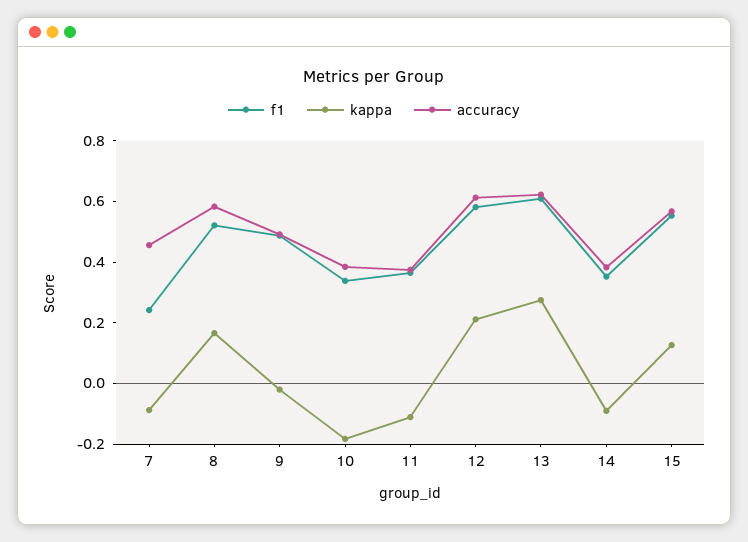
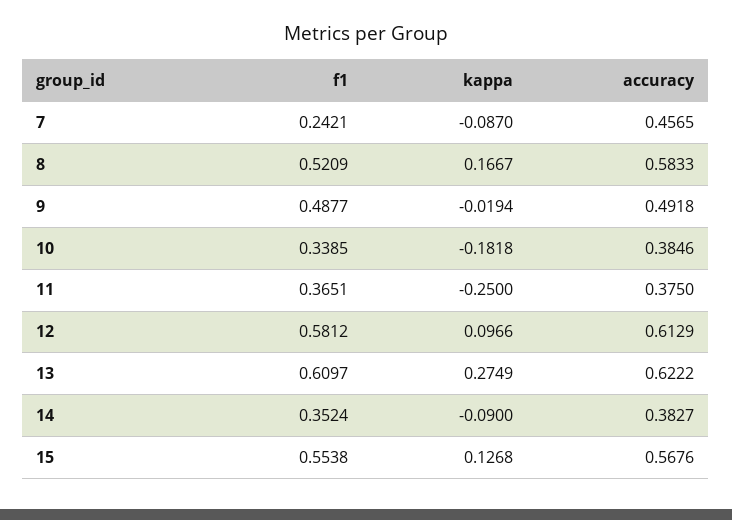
  {
    "f1": {
      "7": 0.2421,
      "8": 0.5209,
      "9": 0.4877,
      "10": 0.3385,
      "11": 0.3651,
      "12": 0.5812,
      "13": 0.6097,
      "14": 0.3524,
      "15": 0.5538
    },
    "kappa": {
      "7": -0.087,
      "8": 0.1667,
      "9": -0.0194,
      "10": -0.1818,
-     "11": -0.1,
+     "11": -0.25,
-     "12": 0.2,
+     "12": 0.0966,
      "13": 0.2749,
      "14": -0.09,
      "15": 0.1268
    },
    "accuracy": {
      "7": 0.4565,
      "8": 0.5833,
      "9": 0.4918,
      "10": 0.3846,
      "11": 0.375,
      "12": 0.6129,
      "13": 0.6222,
      "14": 0.3827,
      "15": 0.5676
    }
  }

